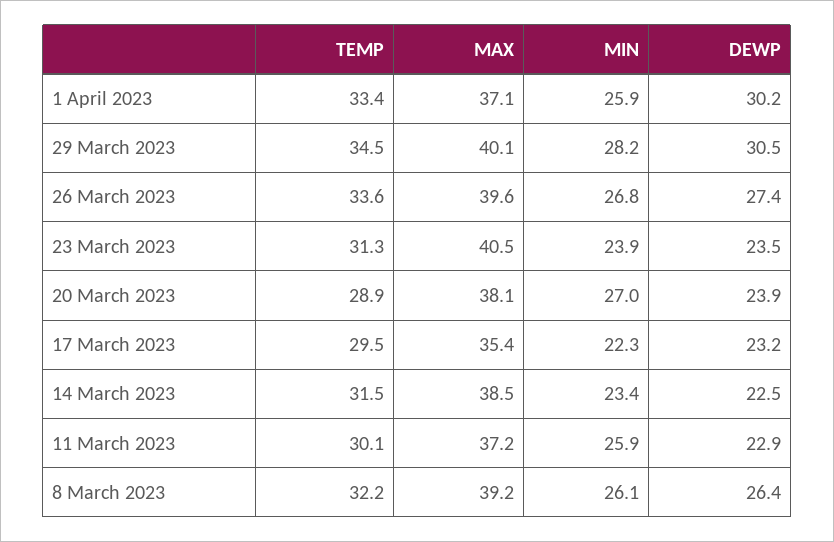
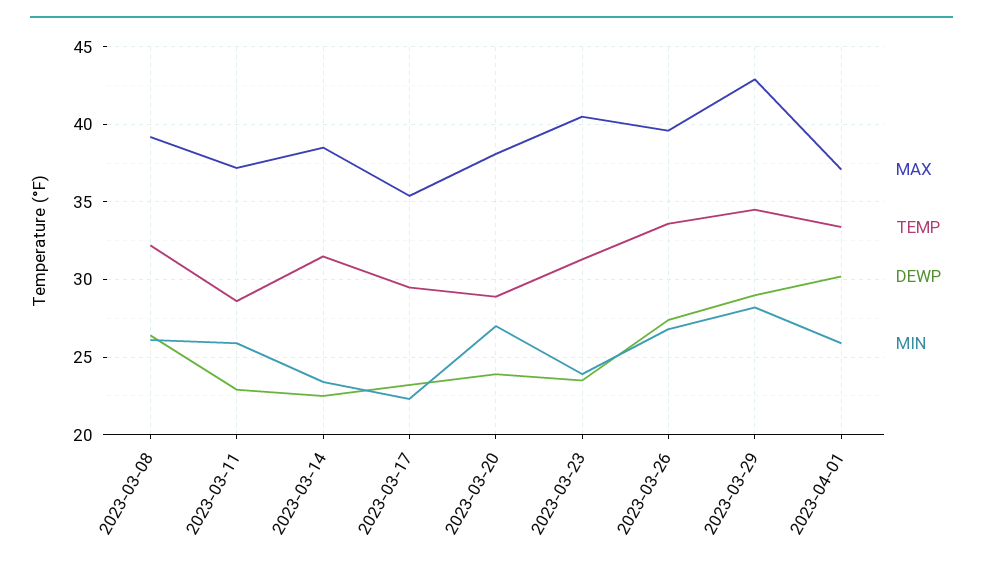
  {
    "TEMP": {
      "1 April 2023": 33.4,
      "29 March 2023": 34.5,
      "26 March 2023": 33.6,
      "23 March 2023": 31.3,
      "20 March 2023": 28.9,
      "17 March 2023": 29.5,
      "14 March 2023": 31.5,
-     "11 March 2023": 30.1,
+     "11 March 2023": 28.5,
      "8 March 2023": 32.2
    },
    "MAX": {
      "1 April 2023": 37.1,
-     "29 March 2023": 40.1,
+     "29 March 2023": 43,
      "26 March 2023": 39.6,
      "23 March 2023": 40.5,
      "20 March 2023": 38.1,
      "17 March 2023": 35.4,
      "14 March 2023": 38.5,
      "11 March 2023": 37.2,
      "8 March 2023": 39.2
    },
    "MIN": {
      "1 April 2023": 25.9,
      "29 March 2023": 28.2,
      "26 March 2023": 26.8,
      "23 March 2023": 23.9,
      "20 March 2023": 27,
      "17 March 2023": 22.3,
      "14 March 2023": 23.4,
      "11 March 2023": 25.9,
      "8 March 2023": 26.1
    },
    "DEWP": {
      "1 April 2023": 30.2,
-     "29 March 2023": 30.5,
+     "29 March 2023": 29,
      "26 March 2023": 27.4,
      "23 March 2023": 23.5,
      "20 March 2023": 23.9,
      "17 March 2023": 23.2,
      "14 March 2023": 22.5,
      "11 March 2023": 22.9,
      "8 March 2023": 26.4
    }
  }

